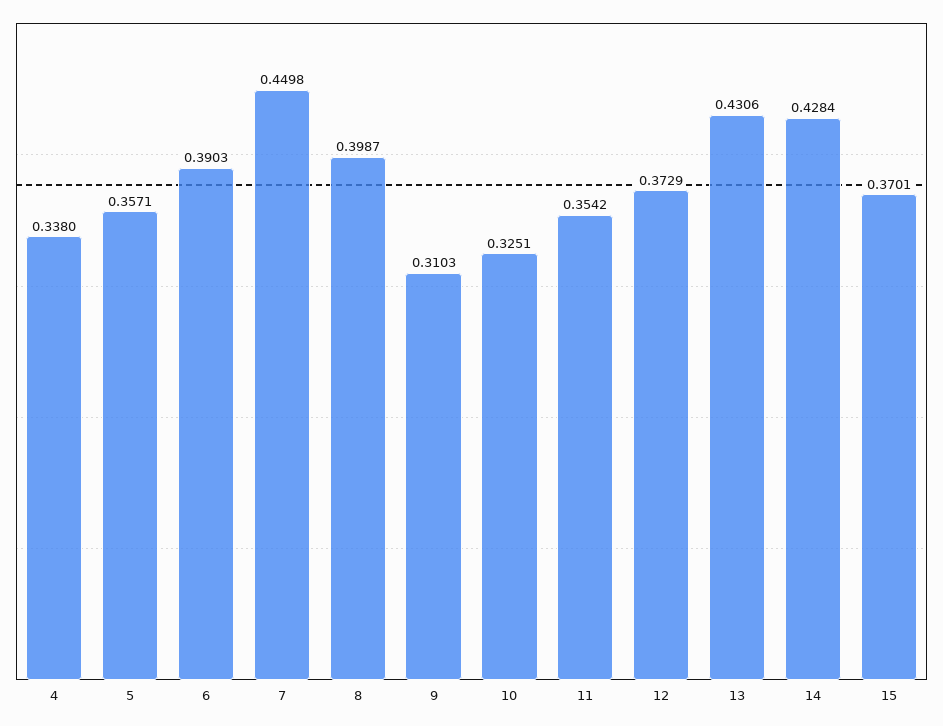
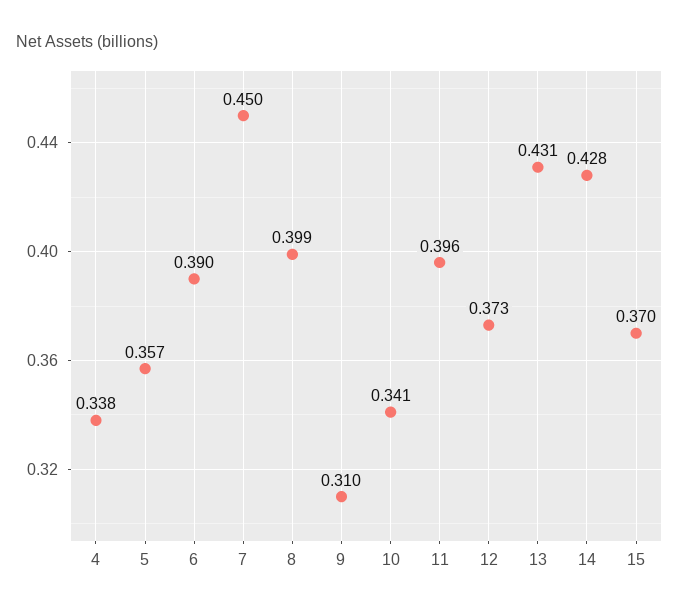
  {
    "4": 0.338,
    "5": 0.3571,
    "6": 0.3903,
    "7": 0.4498,
    "8": 0.3987,
    "9": 0.3103,
-   "10": 0.3251,
+   "10": 0.341,
-   "11": 0.3542,
+   "11": 0.396,
    "12": 0.3729,
    "13": 0.4306,
    "14": 0.4284,
    "15": 0.3701
  }

